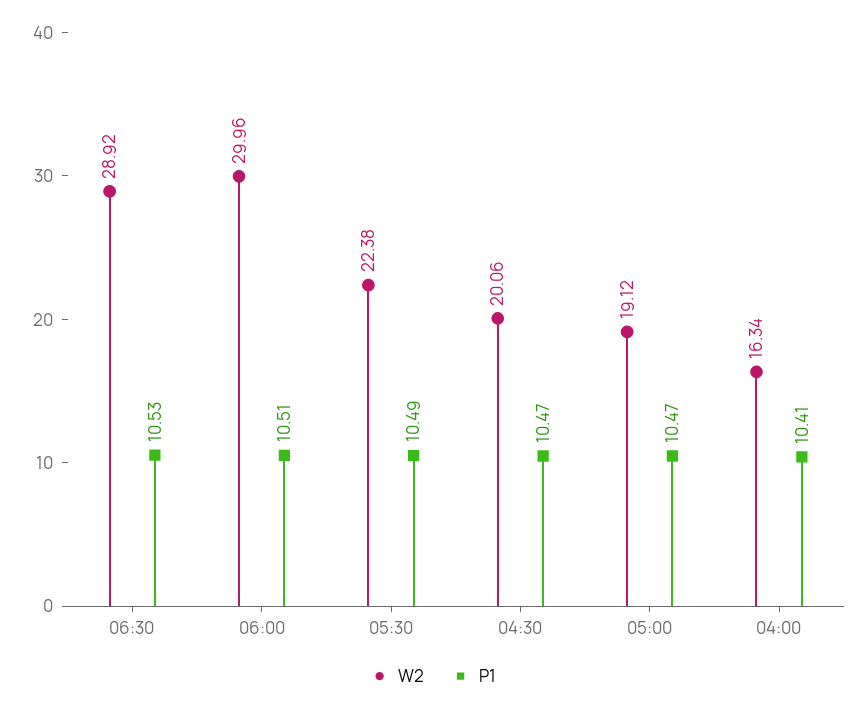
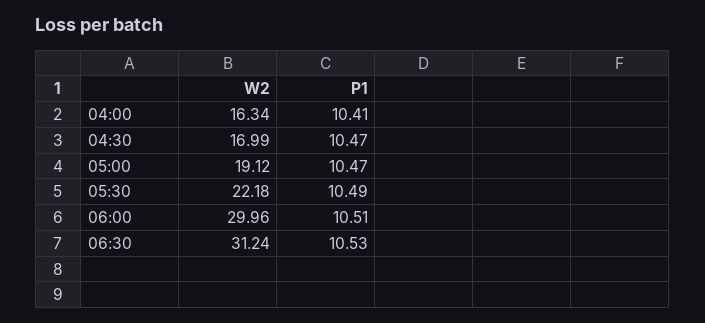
  {
    "W2": {
-     "06:30": 28.92,
+     "06:30": 31.24,
      "06:00": 29.96,
-     "05:30": 22.38,
+     "05:30": 22.18,
-     "04:30": 20.06,
+     "04:30": 16.99,
      "05:00": 19.12,
      "04:00": 16.34
    },
    "P1": {
      "06:30": 10.53,
      "06:00": 10.51,
      "05:30": 10.49,
      "04:30": 10.47,
      "05:00": 10.47,
      "04:00": 10.41
    }
  }

